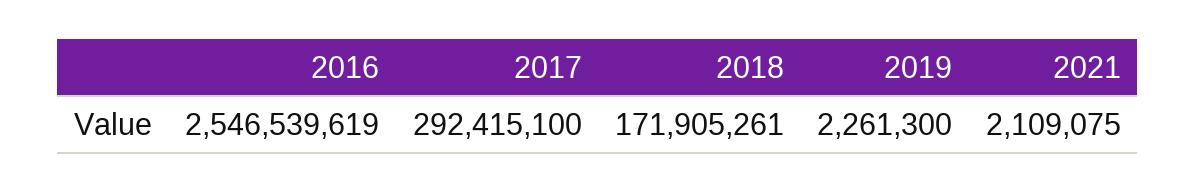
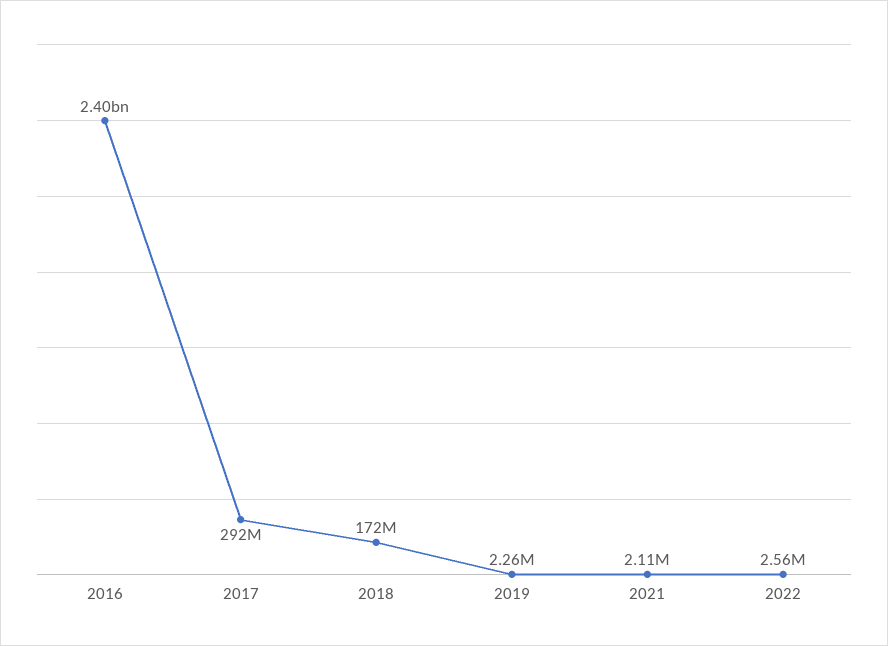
  {
-   "2016": 2546539619,
+   "2016": 2400000000,
    "2017": 292415100,
    "2018": 171905261,
    "2019": 2261300,
-   "2021": 2109075
+   "2021": 2109075,
+   "2022": 2560000
  }

